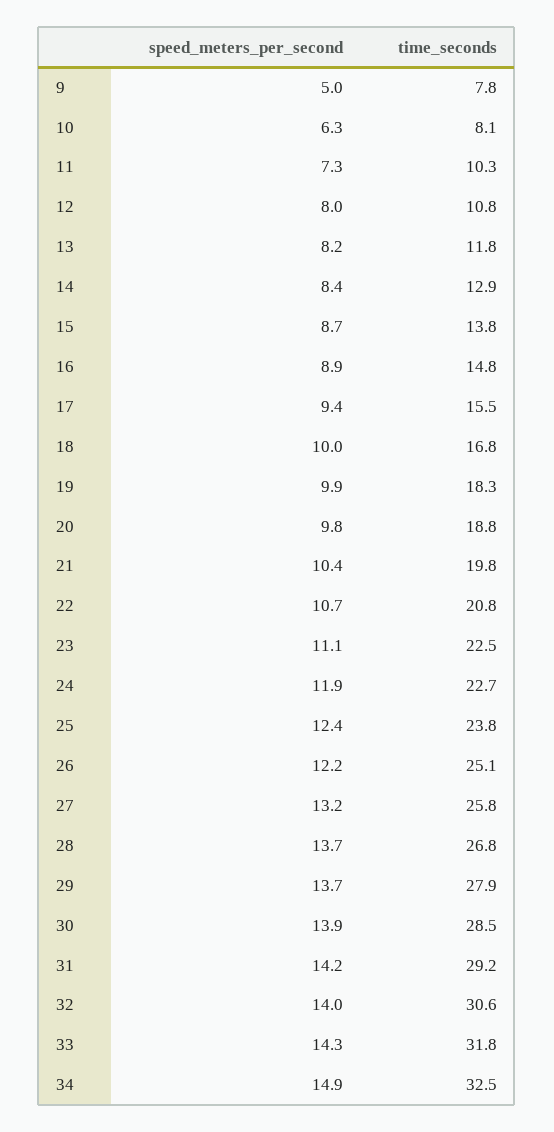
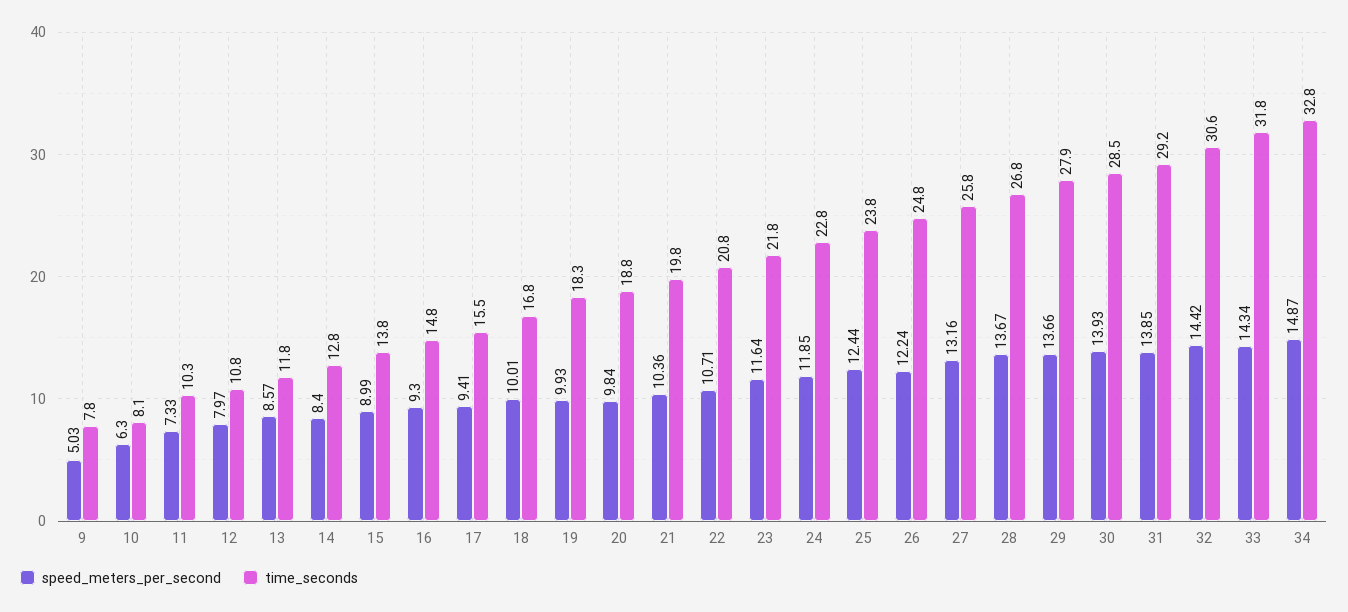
  {
    "speed_meters_per_second": {
      "9": 5.03,
      "10": 6.3,
      "11": 7.33,
      "12": 7.97,
-     "13": 8.2,
+     "13": 8.57,
      "14": 8.4,
-     "15": 8.7,
+     "15": 8.99,
-     "16": 8.9,
+     "16": 9.3,
      "17": 9.41,
      "18": 10.01,
      "19": 9.93,
      "20": 9.84,
      "21": 10.36,
      "22": 10.71,
-     "23": 11.1,
+     "23": 11.64,
      "24": 11.85,
      "25": 12.44,
      "26": 12.24,
      "27": 13.16,
      "28": 13.67,
      "29": 13.66,
      "30": 13.93,
-     "31": 14.2,
+     "31": 13.85,
-     "32": 14,
+     "32": 14.42,
      "33": 14.34,
      "34": 14.87
    },
    "time_seconds": {
      "9": 7.8,
      "10": 8.1,
      "11": 10.3,
      "12": 10.8,
      "13": 11.8,
-     "14": 12.9,
+     "14": 12.8,
      "15": 13.8,
      "16": 14.8,
      "17": 15.5,
      "18": 16.8,
      "19": 18.3,
      "20": 18.8,
      "21": 19.8,
      "22": 20.8,
-     "23": 22.5,
+     "23": 21.8,
-     "24": 22.7,
+     "24": 22.8,
      "25": 23.8,
-     "26": 25.1,
+     "26": 24.8,
      "27": 25.8,
      "28": 26.8,
      "29": 27.9,
      "30": 28.5,
      "31": 29.2,
      "32": 30.6,
      "33": 31.8,
-     "34": 32.5
+     "34": 32.8
    }
  }

